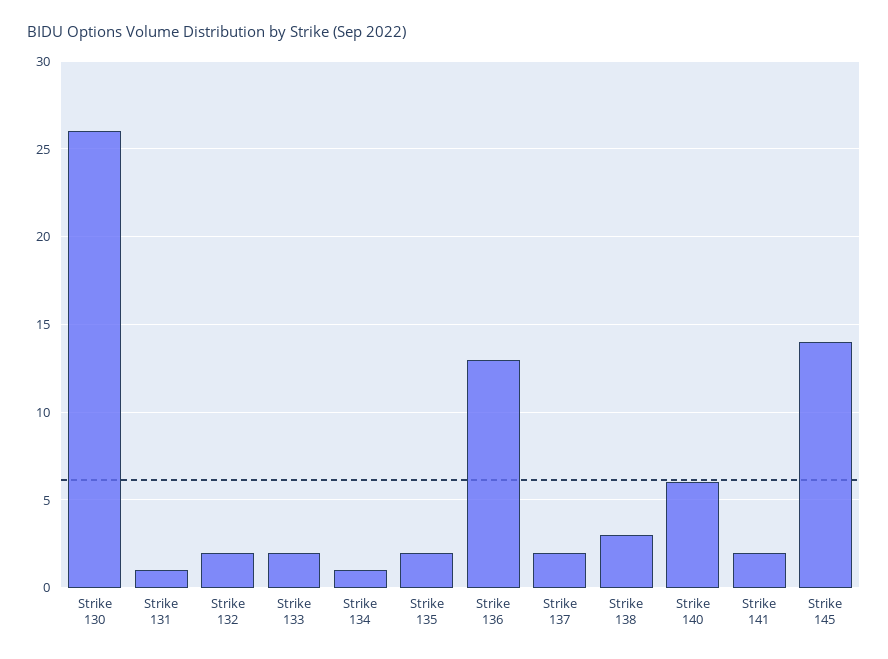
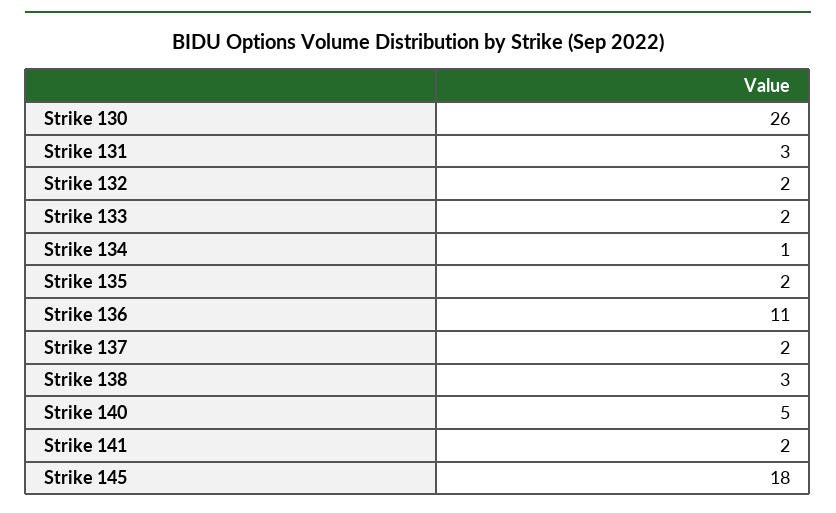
  {
    "Strike 130": 26,
-   "Strike 131": 1,
+   "Strike 131": 3,
    "Strike 132": 2,
    "Strike 133": 2,
    "Strike 134": 1,
    "Strike 135": 2,
-   "Strike 136": 13,
+   "Strike 136": 11,
    "Strike 137": 2,
    "Strike 138": 3,
-   "Strike 140": 6,
+   "Strike 140": 5,
    "Strike 141": 2,
-   "Strike 145": 14
+   "Strike 145": 18
  }

